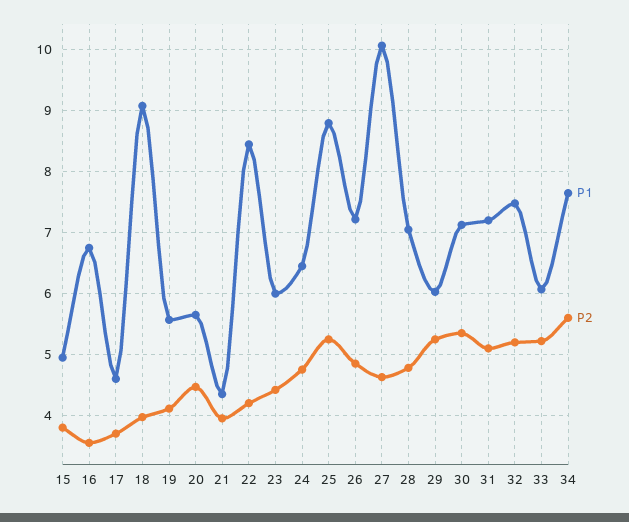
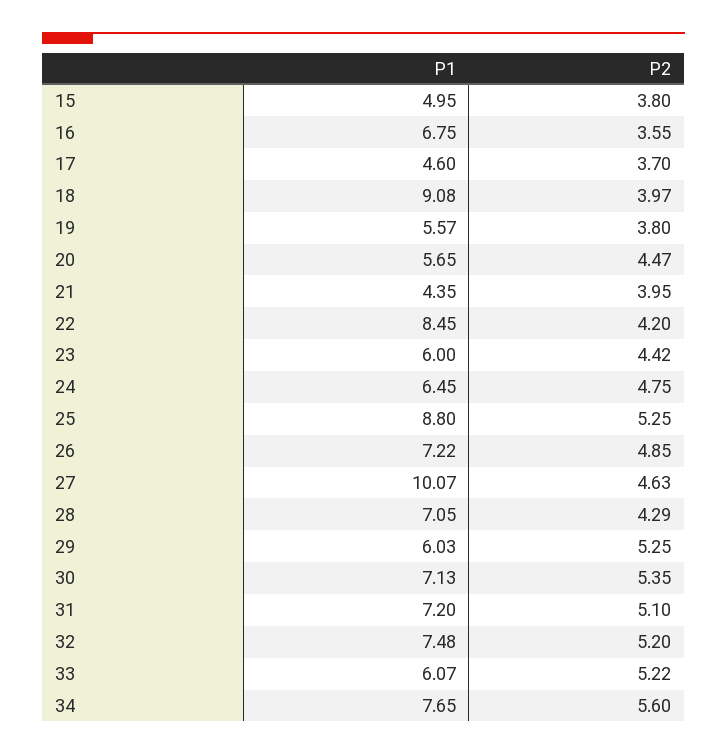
  {
    "P1": {
      "15": 4.95,
      "16": 6.75,
      "17": 4.6,
      "18": 9.08,
      "19": 5.57,
      "20": 5.65,
      "21": 4.35,
      "22": 8.45,
      "23": 6,
      "24": 6.45,
      "25": 8.8,
      "26": 7.22,
      "27": 10.07,
      "28": 7.05,
      "29": 6.03,
      "30": 7.13,
      "31": 7.2,
      "32": 7.48,
      "33": 6.07,
      "34": 7.65
    },
    "P2": {
      "15": 3.8,
      "16": 3.55,
      "17": 3.7,
      "18": 3.97,
-     "19": 4.1,
+     "19": 3.8,
      "20": 4.47,
      "21": 3.95,
      "22": 4.2,
      "23": 4.42,
      "24": 4.75,
      "25": 5.25,
      "26": 4.85,
      "27": 4.63,
-     "28": 4.8,
+     "28": 4.29,
      "29": 5.25,
      "30": 5.35,
      "31": 5.1,
      "32": 5.2,
      "33": 5.22,
      "34": 5.6
    }
  }

